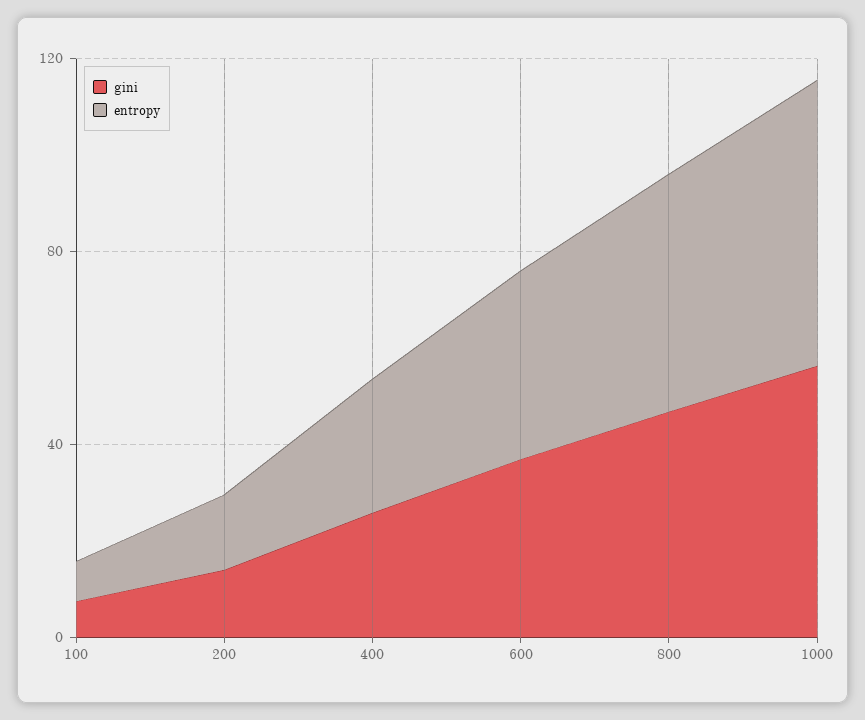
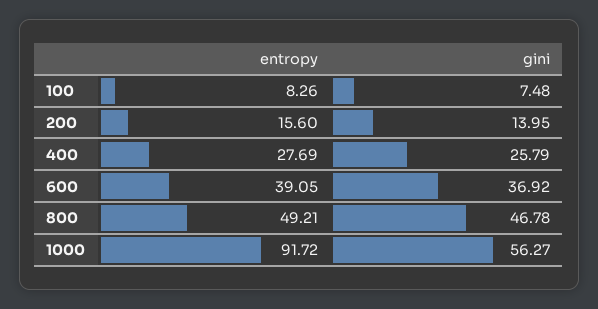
  {
    "gini": {
      "100": 7.48,
      "200": 13.95,
      "400": 25.79,
      "600": 36.92,
      "800": 46.78,
      "1000": 56.27
    },
    "entropy": {
      "100": 8.26,
      "200": 15.6,
      "400": 27.69,
      "600": 39.05,
      "800": 49.21,
-     "1000": 60
+     "1000": 91.72
    }
  }

